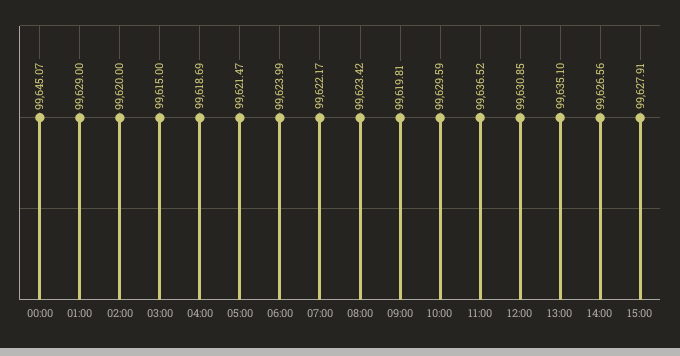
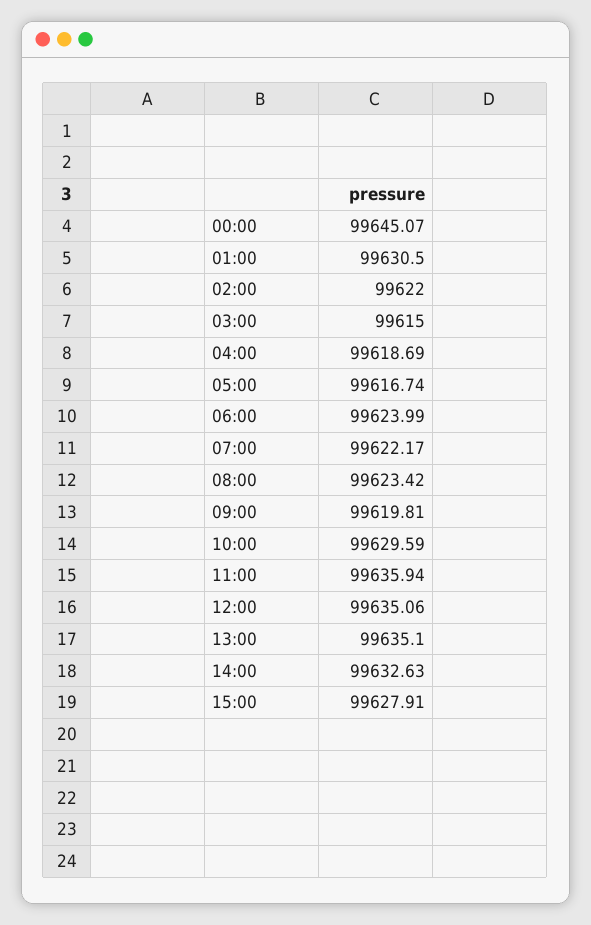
  {
    "00:00": 99645.07,
-   "01:00": 99629,
+   "01:00": 99630.5,
-   "02:00": 99620,
+   "02:00": 99622,
    "03:00": 99615,
    "04:00": 99618.69,
-   "05:00": 99621.47,
+   "05:00": 99616.74,
    "06:00": 99623.99,
    "07:00": 99622.17,
    "08:00": 99623.42,
    "09:00": 99619.81,
    "10:00": 99629.59,
-   "11:00": 99636.52,
+   "11:00": 99635.94,
-   "12:00": 99630.85,
+   "12:00": 99635.06,
    "13:00": 99635.1,
-   "14:00": 99626.56,
+   "14:00": 99632.63,
    "15:00": 99627.91
  }

